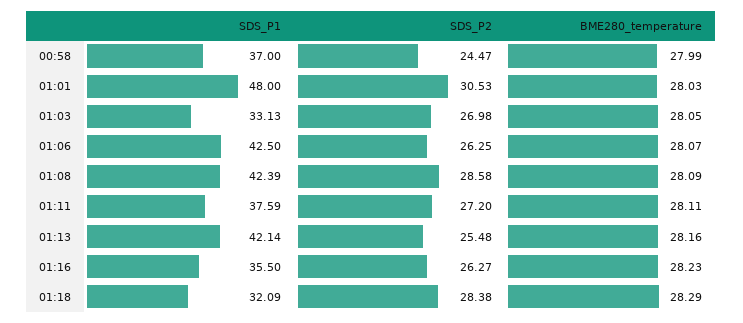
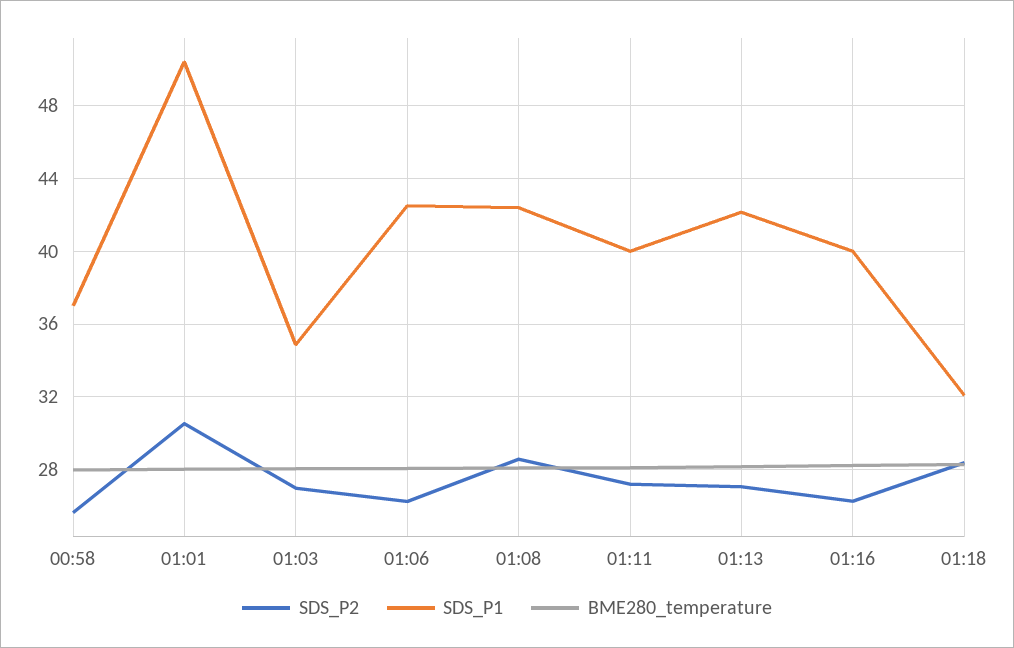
  {
    "SDS_P1": {
      "00:58": 37,
-     "01:01": 48,
+     "01:01": 50.5,
-     "01:03": 33.13,
+     "01:03": 35,
      "01:06": 42.5,
      "01:08": 42.39,
-     "01:11": 37.59,
+     "01:11": 40,
      "01:13": 42.14,
-     "01:16": 35.5,
+     "01:16": 40,
      "01:18": 32.09
    },
    "SDS_P2": {
-     "00:58": 24.47,
+     "00:58": 25.5,
      "01:01": 30.53,
      "01:03": 26.98,
      "01:06": 26.25,
      "01:08": 28.58,
      "01:11": 27.2,
-     "01:13": 25.48,
+     "01:13": 27,
      "01:16": 26.27,
      "01:18": 28.38
    },
    "BME280_temperature": {
      "00:58": 27.99,
      "01:01": 28.03,
      "01:03": 28.05,
      "01:06": 28.07,
      "01:08": 28.09,
      "01:11": 28.11,
      "01:13": 28.16,
      "01:16": 28.23,
      "01:18": 28.29
    }
  }

